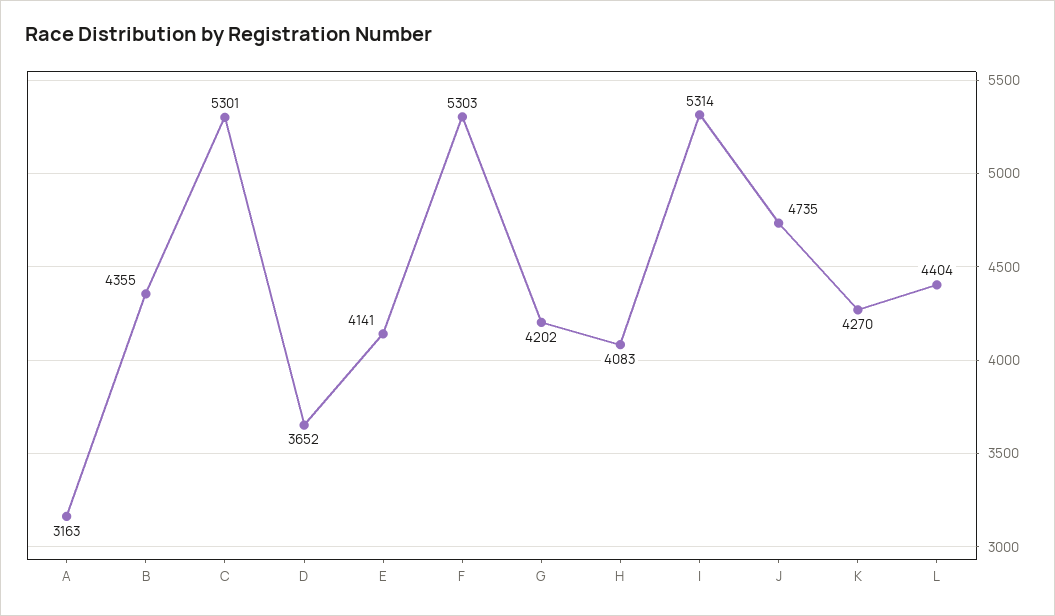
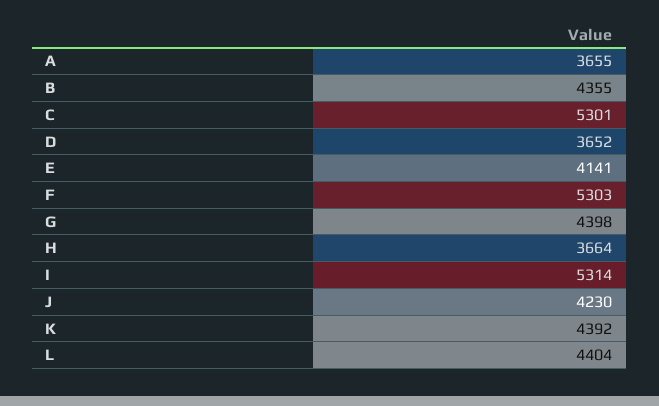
  {
-   "A": 3163,
+   "A": 3655,
    "B": 4355,
    "C": 5301,
    "D": 3652,
    "E": 4141,
    "F": 5303,
-   "G": 4202,
+   "G": 4398,
-   "H": 4083,
+   "H": 3664,
    "I": 5314,
-   "J": 4735,
+   "J": 4230,
-   "K": 4270,
+   "K": 4392,
    "L": 4404
  }

